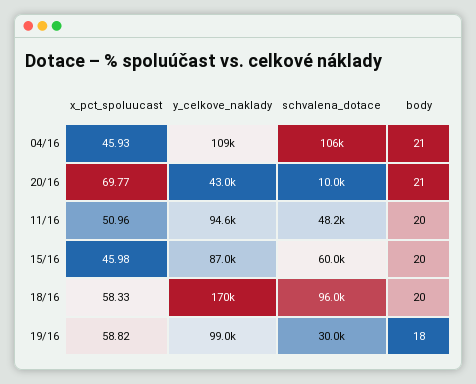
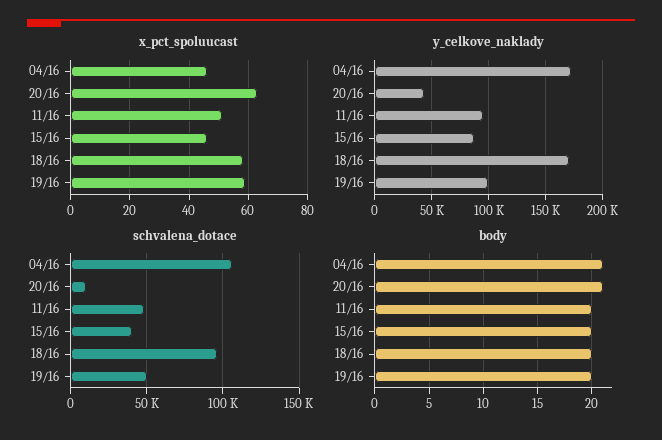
  {
    "x_pct_spoluucast": {
      "04/16": 45.93,
-     "20/16": 69.77,
+     "20/16": 62.5,
      "11/16": 50.96,
      "15/16": 45.98,
      "18/16": 58.33,
      "19/16": 58.82
    },
    "y_celkove_naklady": {
-     "04/16": 109000,
+     "04/16": 170000,
      "20/16": 43000,
      "11/16": 94600,
      "15/16": 87000,
      "18/16": 170000,
      "19/16": 99000
    },
    "schvalena_dotace": {
      "04/16": 106000,
      "20/16": 10000,
      "11/16": 48200,
-     "15/16": 60000,
+     "15/16": 40000,
      "18/16": 96000,
-     "19/16": 30000
+     "19/16": 50000
    },
    "body": {
      "04/16": 21,
      "20/16": 21,
      "11/16": 20,
      "15/16": 20,
      "18/16": 20,
-     "19/16": 18
+     "19/16": 20
    }
  }

